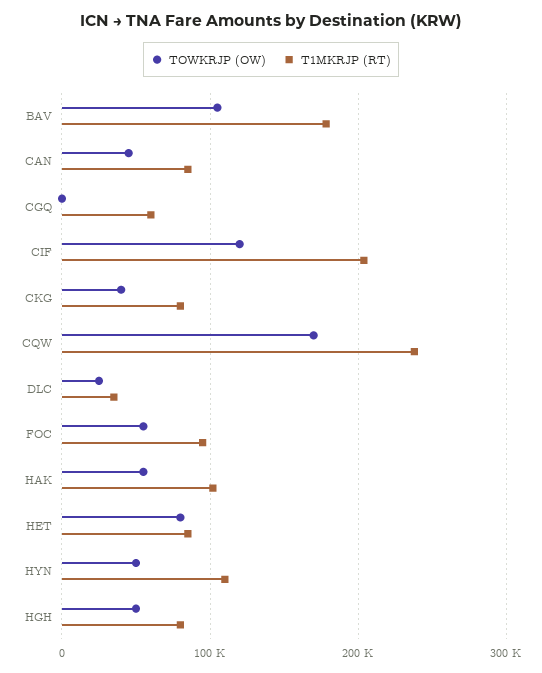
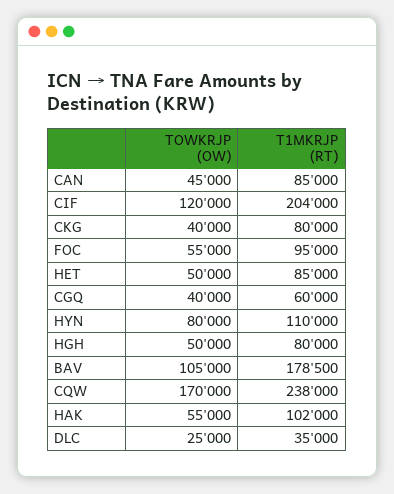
  {
    "TOWKRJP (OW)": {
      "BAV": 105000,
      "CAN": 45000,
-     "CGQ": 0,
+     "CGQ": 40000,
      "CIF": 120000,
      "CKG": 40000,
      "CQW": 170000,
      "DLC": 25000,
      "FOC": 55000,
      "HAK": 55000,
-     "HET": 80000,
+     "HET": 50000,
-     "HYN": 50000,
+     "HYN": 80000,
      "HGH": 50000
    },
    "T1MKRJP (RT)": {
      "BAV": 178500,
      "CAN": 85000,
      "CGQ": 60000,
      "CIF": 204000,
      "CKG": 80000,
      "CQW": 238000,
      "DLC": 35000,
      "FOC": 95000,
      "HAK": 102000,
      "HET": 85000,
      "HYN": 110000,
      "HGH": 80000
    }
  }

